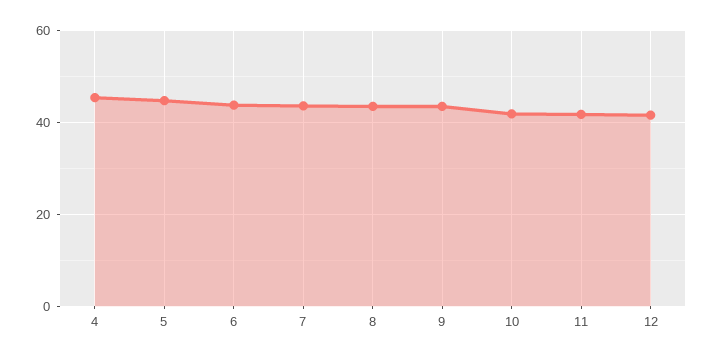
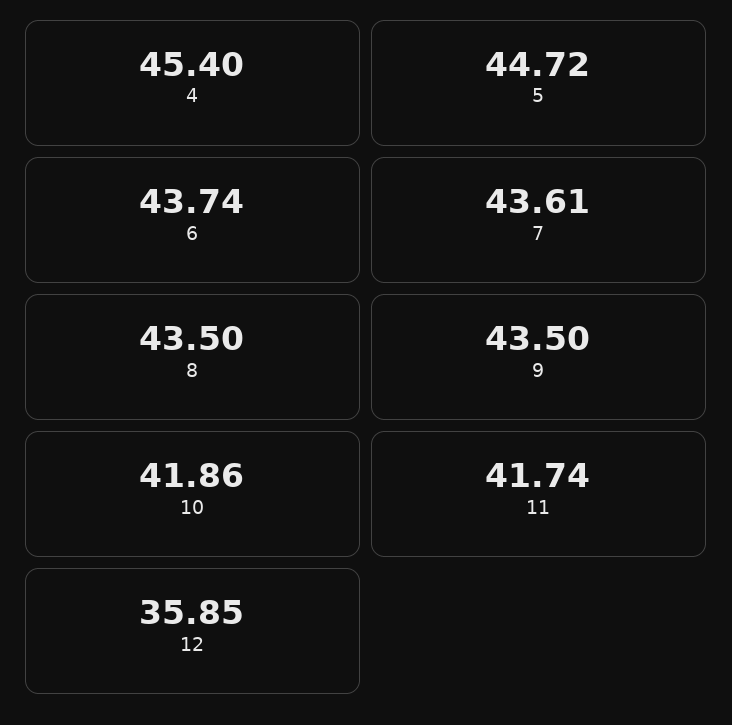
  {
    "4": 45.4,
    "5": 44.72,
    "6": 43.74,
    "7": 43.61,
    "8": 43.5,
    "9": 43.5,
    "10": 41.86,
    "11": 41.74,
-   "12": 42
+   "12": 35.85
  }

